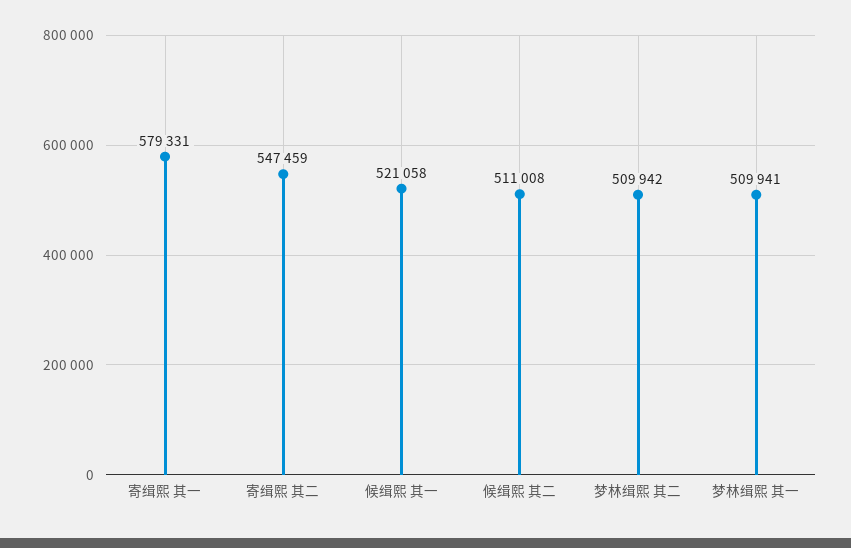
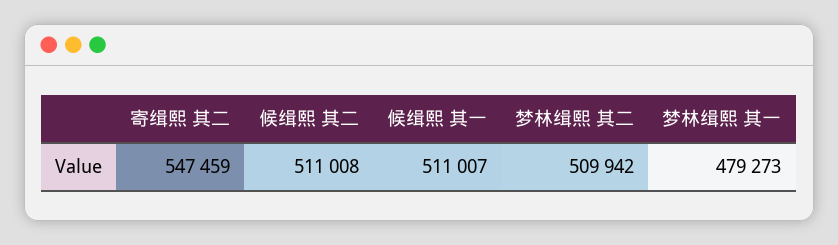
  {
-   "寄缉熙 其一": 579331,
    "寄缉熙 其二": 547459,
-   "候缉熙 其一": 521058,
+   "候缉熙 其一": 511007,
    "候缉熙 其二": 511008,
    "梦林缉熙 其二": 509942,
-   "梦林缉熙 其一": 509941
+   "梦林缉熙 其一": 479273
  }

